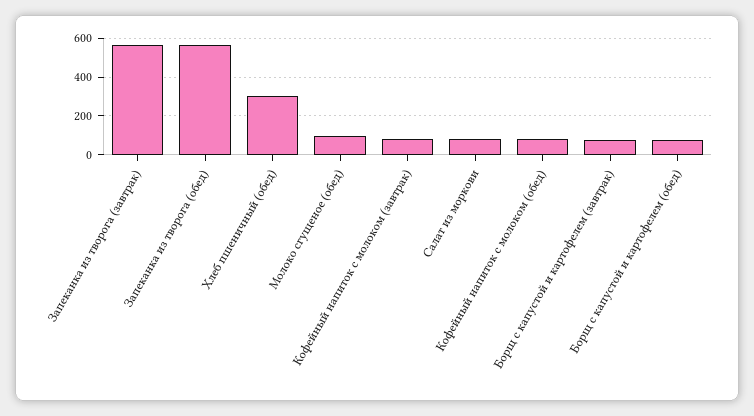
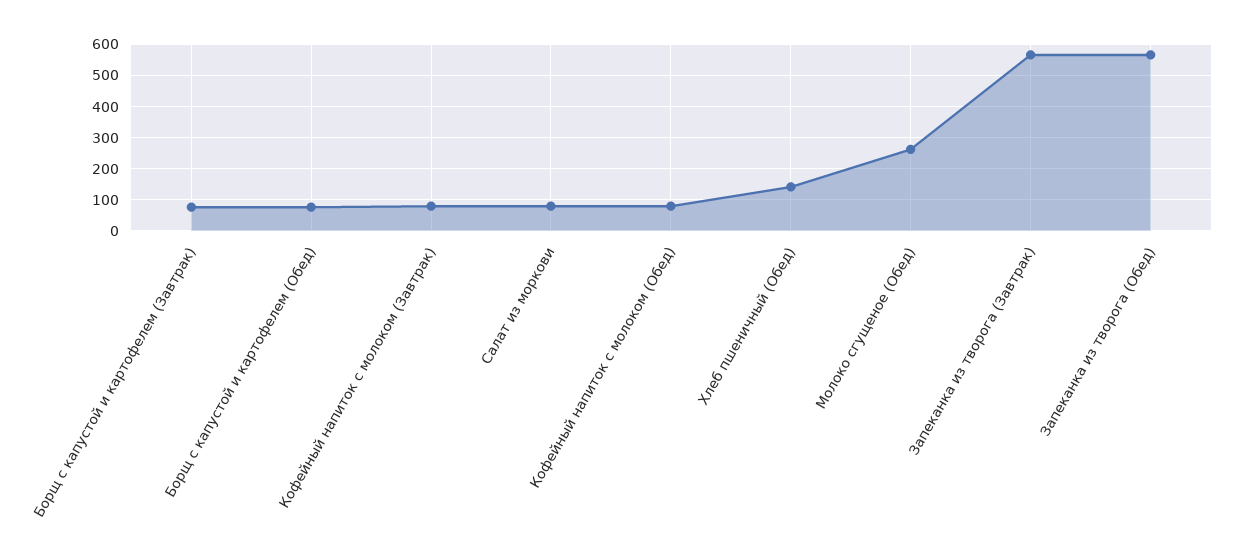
  {
    "Запеканка из творога (завтрак)": 560,
    "Запеканка из творога (обед)": 560,
-   "Хлеб пшеничный (обед)": 300,
+   "Хлеб пшеничный (обед)": 140,
-   "Молоко сгущеное (обед)": 100,
+   "Молоко сгущеное (обед)": 260,
    "Кофейный напиток с молоком (завтрак)": 80,
    "Салат из моркови": 80,
    "Кофейный напиток с молоком (обед)": 80,
    "Борщ с капустой и картофелем (завтрак)": 80,
    "Борщ с капустой и картофелем (обед)": 80
  }

